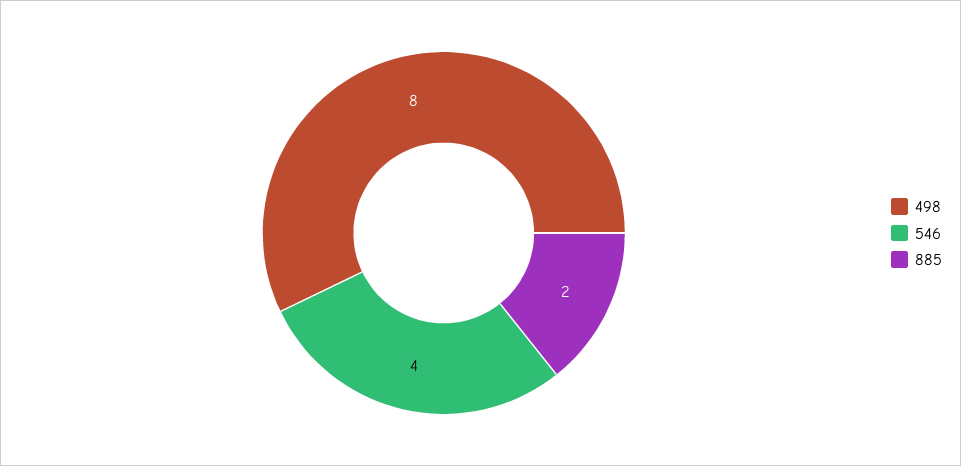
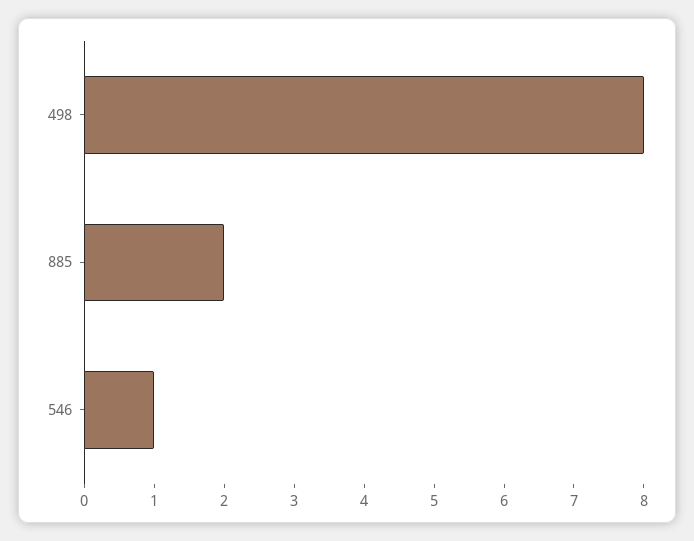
  {
    "498": 8,
-   "546": 4,
+   "546": 1,
    "885": 2
  }

